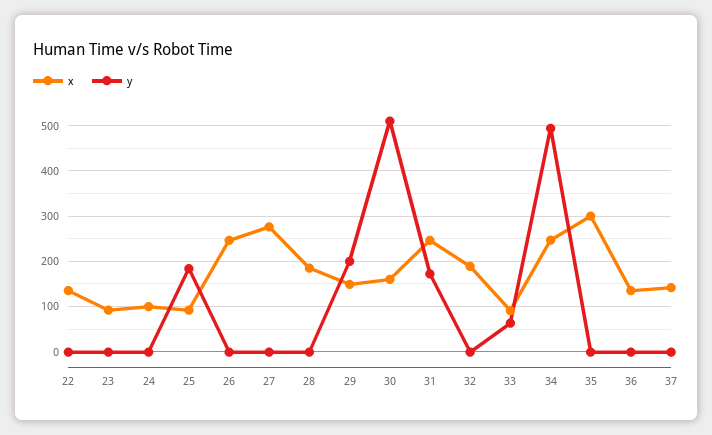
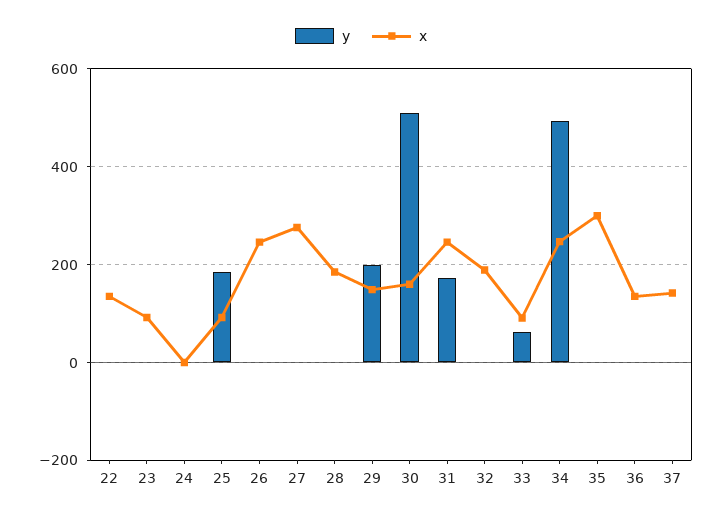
  {
    "x": {
      "22": 140,
      "23": 100,
-     "24": 100,
+     "24": 0,
      "25": 100,
      "26": 240,
      "27": 280,
      "28": 180,
      "29": 140,
      "30": 160,
      "31": 240,
      "32": 180,
      "33": 100,
      "34": 240,
      "35": 300,
      "36": 140,
      "37": 140
    },
    "y": {
      "22": 0,
      "23": 0,
      "24": 0,
      "25": 180,
      "26": 0,
      "27": 0,
      "28": 0,
      "29": 200,
      "30": 520,
      "31": 180,
      "32": 0,
      "33": 60,
      "34": 500,
      "35": 0,
      "36": 0,
      "37": 0
    }
  }

